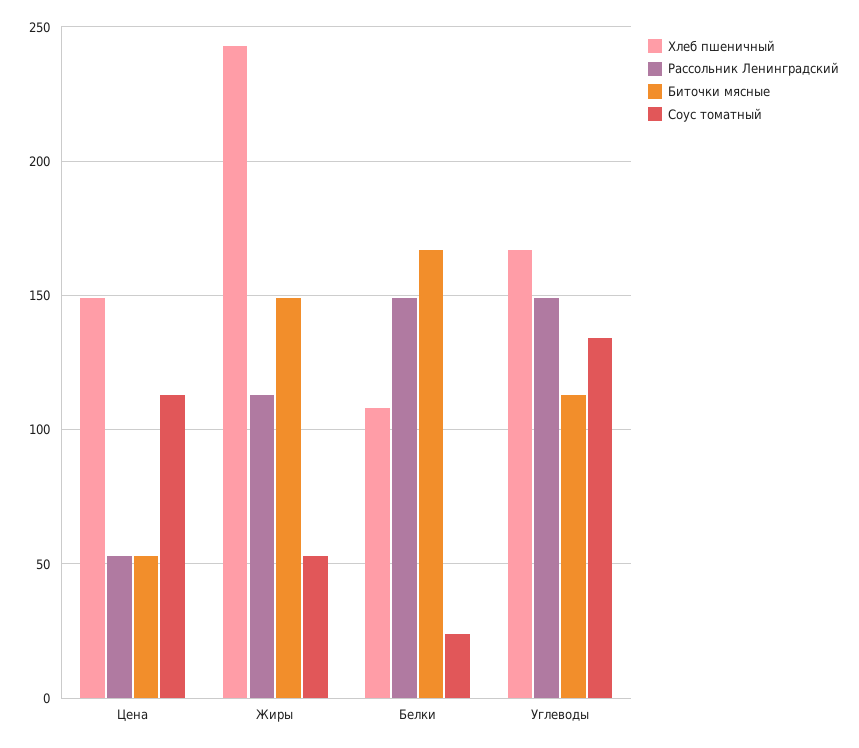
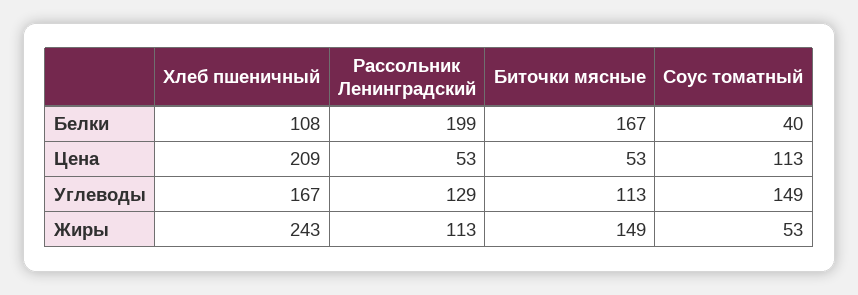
  {
    "Хлеб пшеничный": {
-     "Цена": 150,
+     "Цена": 209,
      "Жиры": 243,
      "Белки": 108,
      "Углеводы": 167
    },
    "Рассольник Ленинградский": {
      "Цена": 53,
      "Жиры": 113,
-     "Белки": 150,
+     "Белки": 199,
-     "Углеводы": 150
+     "Углеводы": 129
    },
    "Биточки мясные": {
      "Цена": 53,
      "Жиры": 149,
      "Белки": 167,
      "Углеводы": 113
    },
    "Соус томатный": {
      "Цена": 113,
      "Жиры": 53,
-     "Белки": 25,
+     "Белки": 40,
-     "Углеводы": 135
+     "Углеводы": 149
    }
  }

